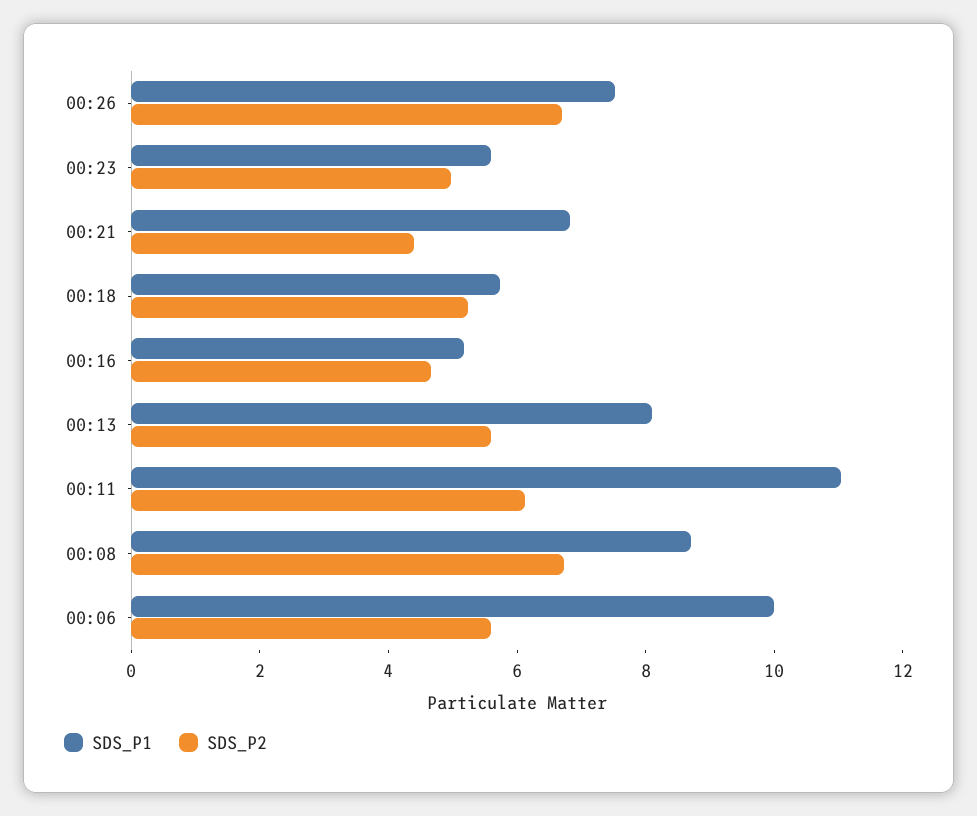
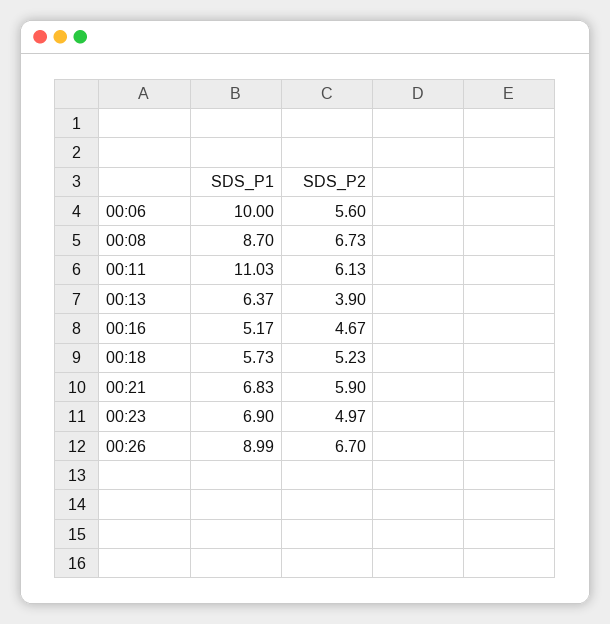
  {
    "SDS_P1": {
-     "00:26": 7.5,
+     "00:26": 8.99,
-     "00:23": 5.5,
+     "00:23": 6.9,
      "00:21": 6.83,
      "00:18": 5.73,
      "00:16": 5.17,
-     "00:13": 8,
+     "00:13": 6.37,
      "00:11": 11.03,
      "00:08": 8.7,
      "00:06": 10
    },
    "SDS_P2": {
      "00:26": 6.7,
      "00:23": 4.97,
-     "00:21": 4.5,
+     "00:21": 5.9,
      "00:18": 5.23,
      "00:16": 4.67,
-     "00:13": 5.5,
+     "00:13": 3.9,
      "00:11": 6.13,
      "00:08": 6.73,
      "00:06": 5.6
    }
  }

